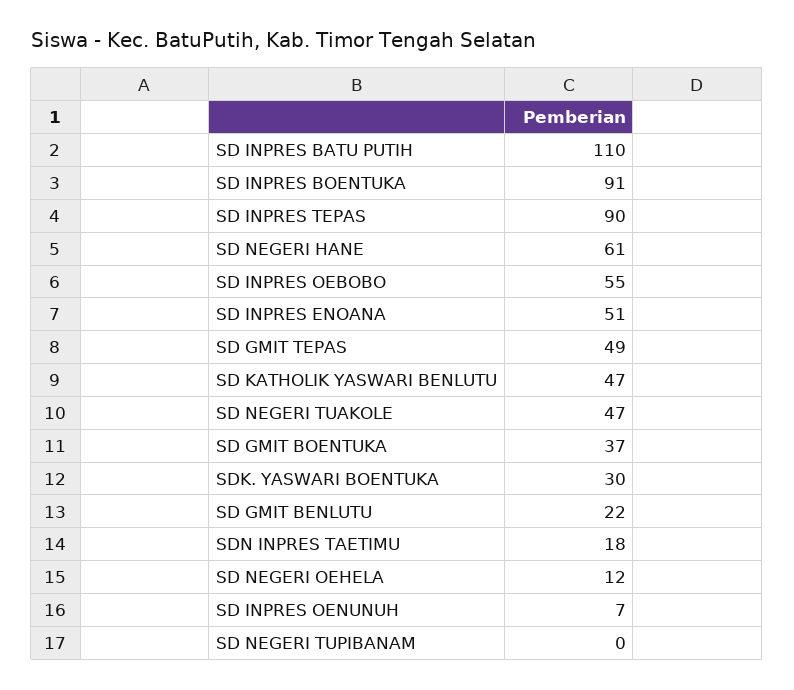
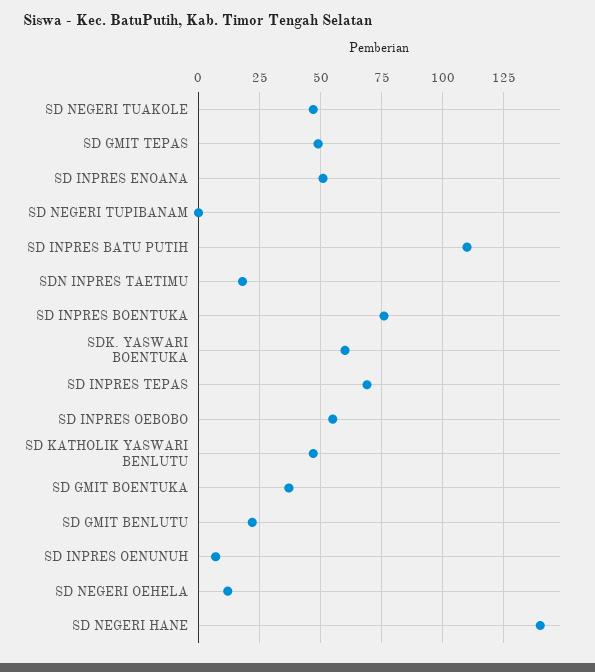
  {
    "SD INPRES BATU PUTIH": 110,
-   "SD INPRES BOENTUKA": 91,
+   "SD INPRES BOENTUKA": 75,
-   "SD INPRES TEPAS": 90,
+   "SD INPRES TEPAS": 70,
-   "SD NEGERI HANE": 61,
+   "SD NEGERI HANE": 140,
    "SD INPRES OEBOBO": 55,
    "SD INPRES ENOANA": 51,
    "SD GMIT TEPAS": 49,
    "SD KATHOLIK YASWARI BENLUTU": 47,
    "SD NEGERI TUAKOLE": 47,
    "SD GMIT BOENTUKA": 37,
-   "SDK. YASWARI BOENTUKA": 30,
+   "SDK. YASWARI BOENTUKA": 60,
    "SD GMIT BENLUTU": 22,
    "SDN INPRES TAETIMU": 18,
    "SD NEGERI OEHELA": 12,
    "SD INPRES OENUNUH": 7,
    "SD NEGERI TUPIBANAM": 0
  }

